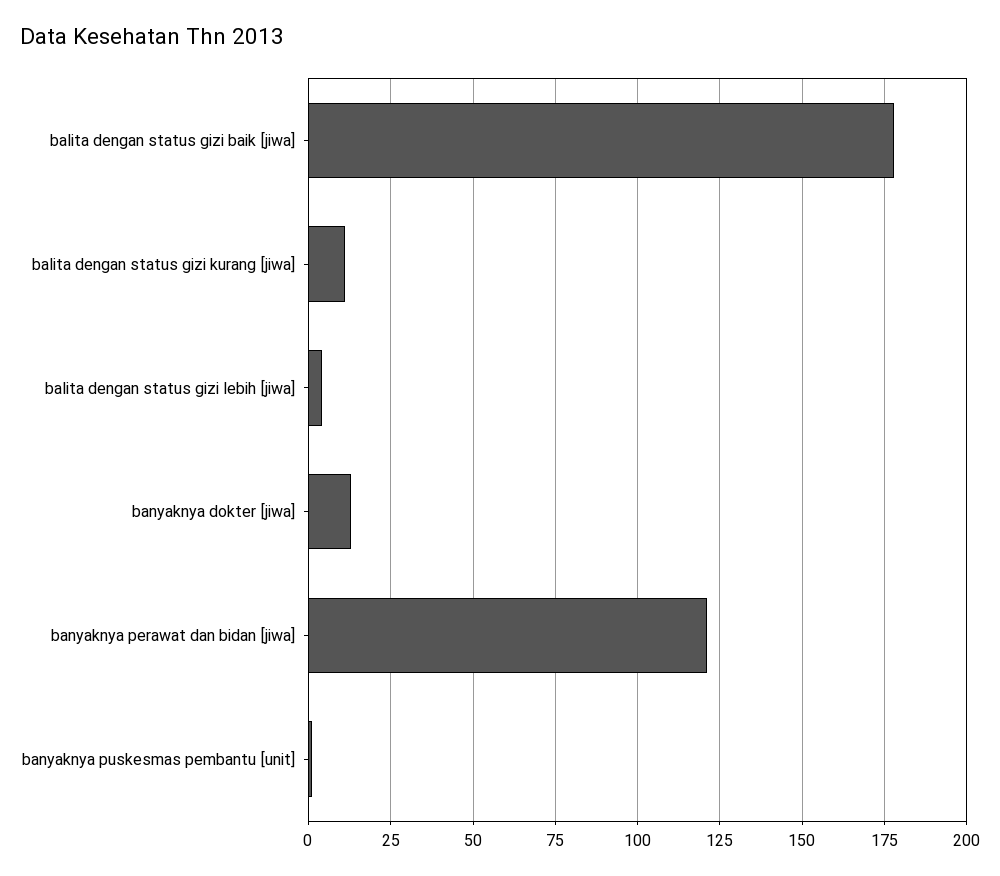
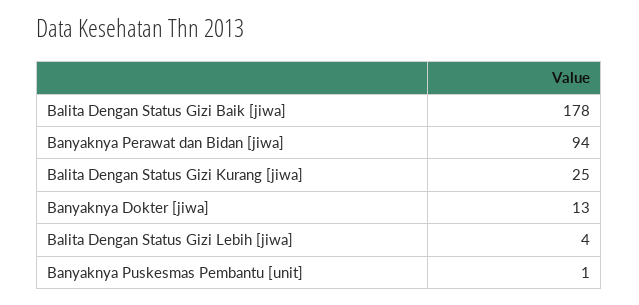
  {
    "balita dengan status gizi baik [jiwa]": 178,
-   "balita dengan status gizi kurang [jiwa]": 10,
+   "balita dengan status gizi kurang [jiwa]": 25,
    "balita dengan status gizi lebih [jiwa]": 4,
    "banyaknya dokter [jiwa]": 13,
-   "banyaknya perawat dan bidan [jiwa]": 120,
+   "banyaknya perawat dan bidan [jiwa]": 94,
    "banyaknya puskesmas pembantu [unit]": 1
  }

